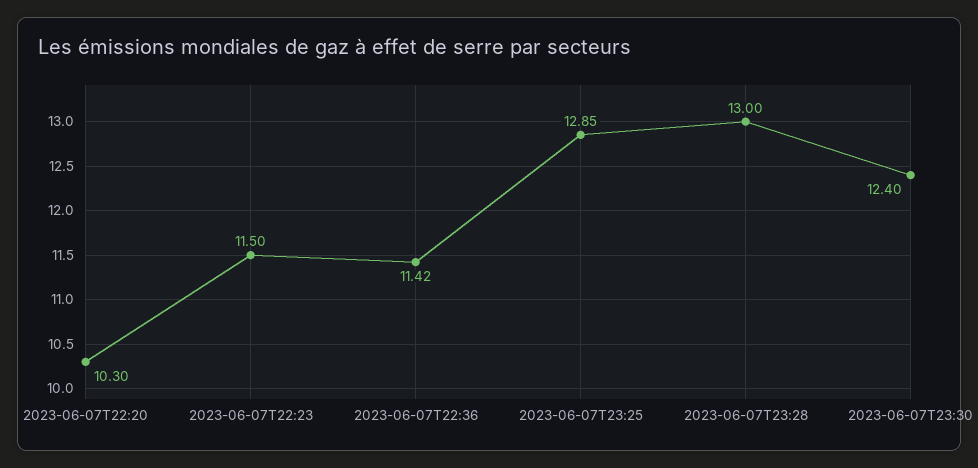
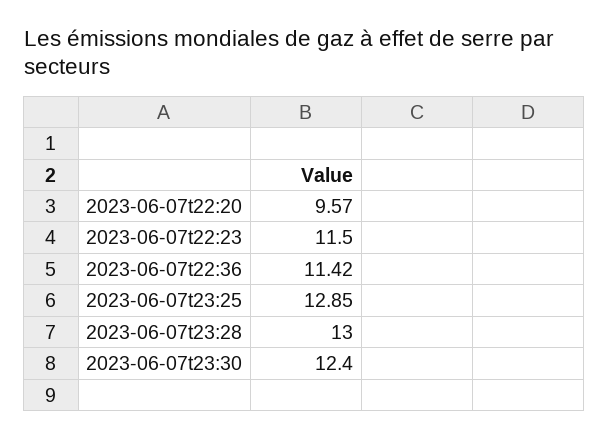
  {
-   "2023-06-07T22:20": 10.3,
+   "2023-06-07T22:20": 9.57,
    "2023-06-07T22:23": 11.5,
    "2023-06-07T22:36": 11.42,
    "2023-06-07T23:25": 12.85,
    "2023-06-07T23:28": 13,
    "2023-06-07T23:30": 12.4
  }

